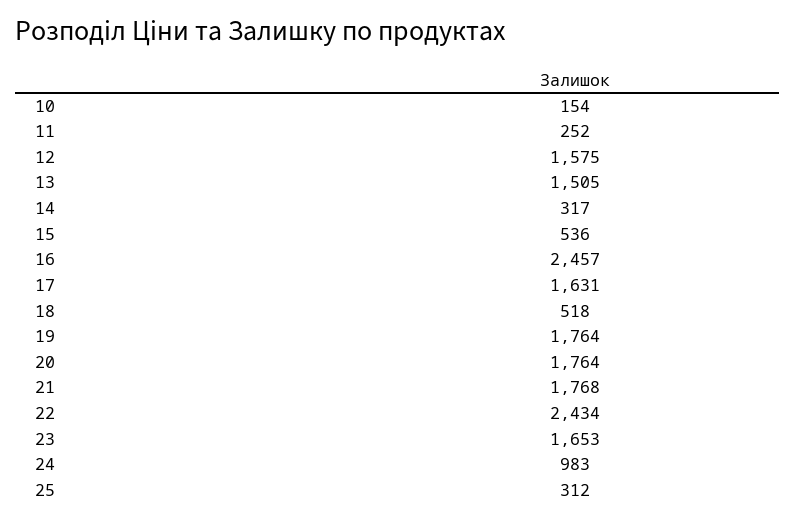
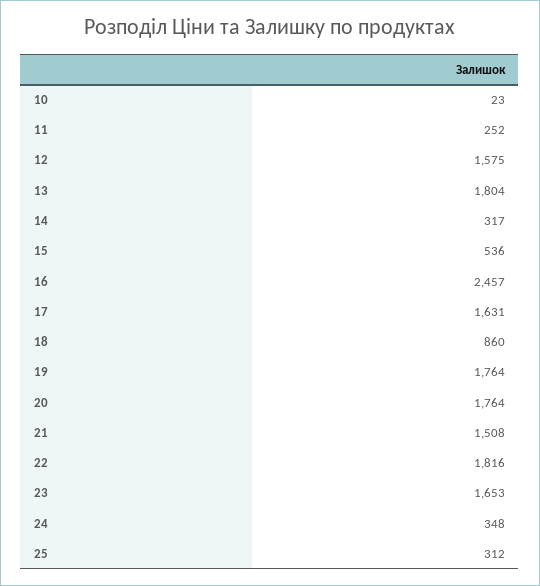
  {
-   "10": 154,
+   "10": 23,
    "11": 252,
    "12": 1575,
-   "13": 1505,
+   "13": 1804,
    "14": 317,
    "15": 536,
    "16": 2457,
    "17": 1631,
-   "18": 518,
+   "18": 860,
    "19": 1764,
    "20": 1764,
-   "21": 1768,
+   "21": 1508,
-   "22": 2434,
+   "22": 1816,
    "23": 1653,
-   "24": 983,
+   "24": 348,
    "25": 312
  }

